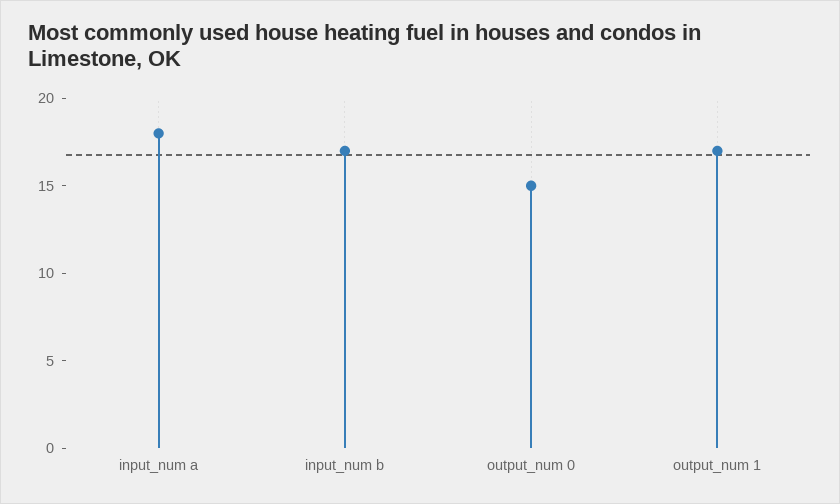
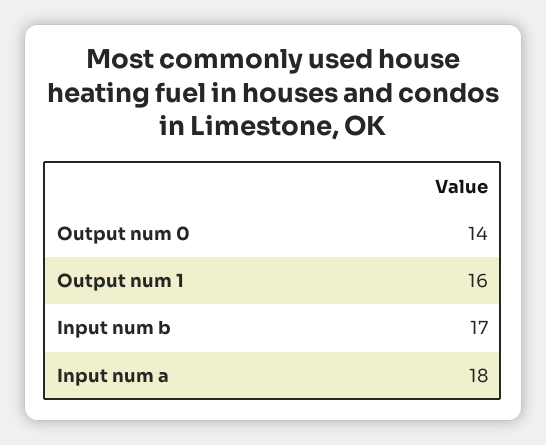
  {
    "input_num a": 18,
    "input_num b": 17,
-   "output_num 0": 15,
+   "output_num 0": 14,
-   "output_num 1": 17
+   "output_num 1": 16
  }

